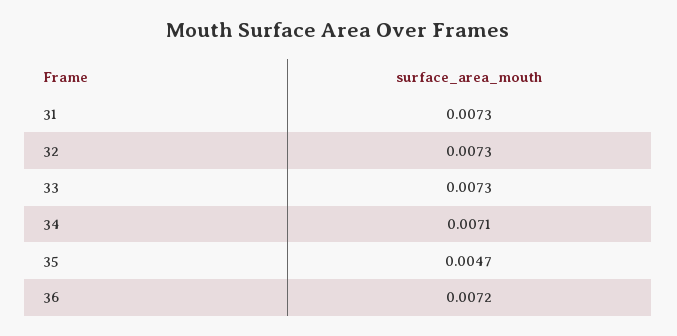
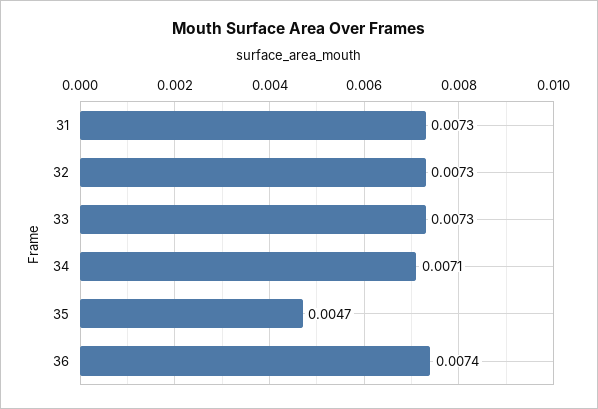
  {
    "31": 0.0073,
    "32": 0.0073,
    "33": 0.0073,
    "34": 0.0071,
    "35": 0.0047,
-   "36": 0.0072
+   "36": 0.0074
  }

